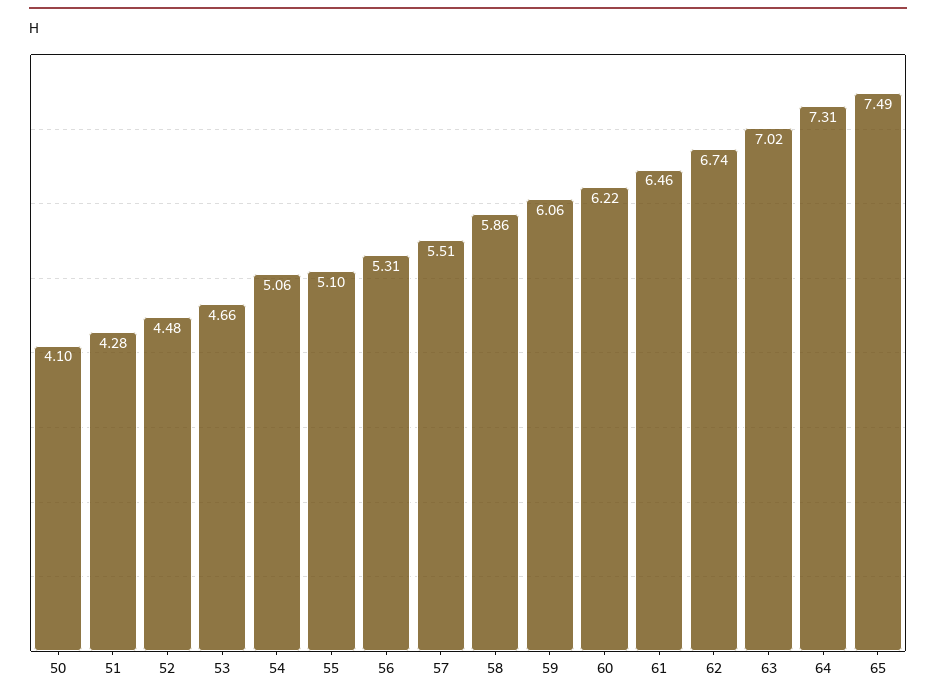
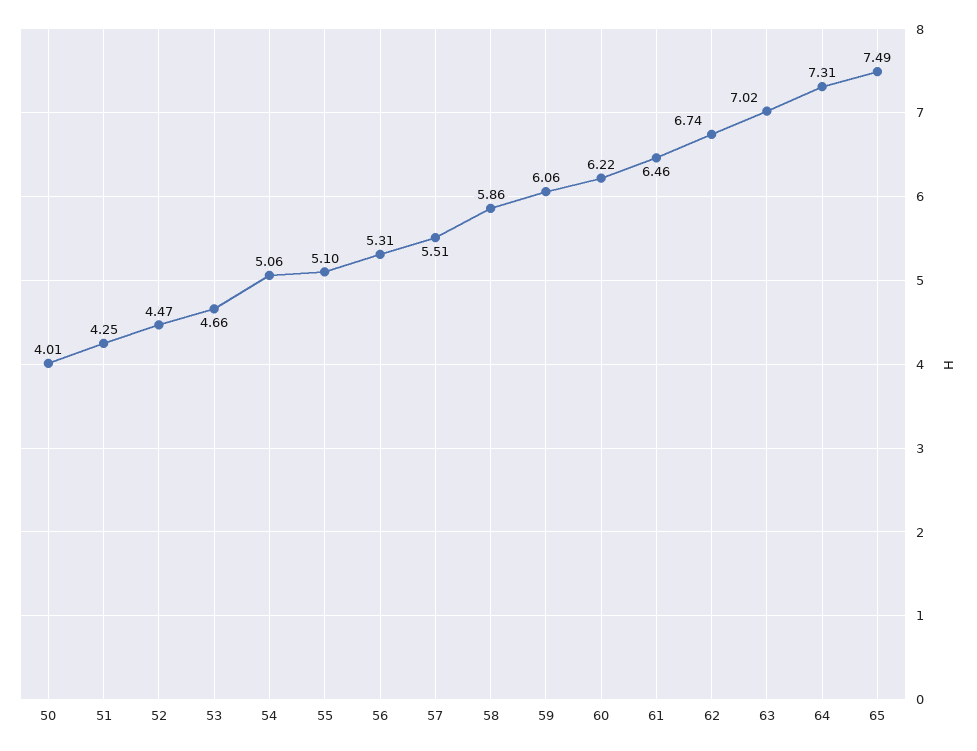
  {
-   "50": 4.1,
+   "50": 4.01,
-   "51": 4.28,
+   "51": 4.25,
-   "52": 4.48,
+   "52": 4.47,
    "53": 4.66,
    "54": 5.06,
    "55": 5.1,
    "56": 5.31,
    "57": 5.51,
    "58": 5.86,
    "59": 6.06,
    "60": 6.22,
    "61": 6.46,
    "62": 6.74,
    "63": 7.02,
    "64": 7.31,
    "65": 7.49
  }

